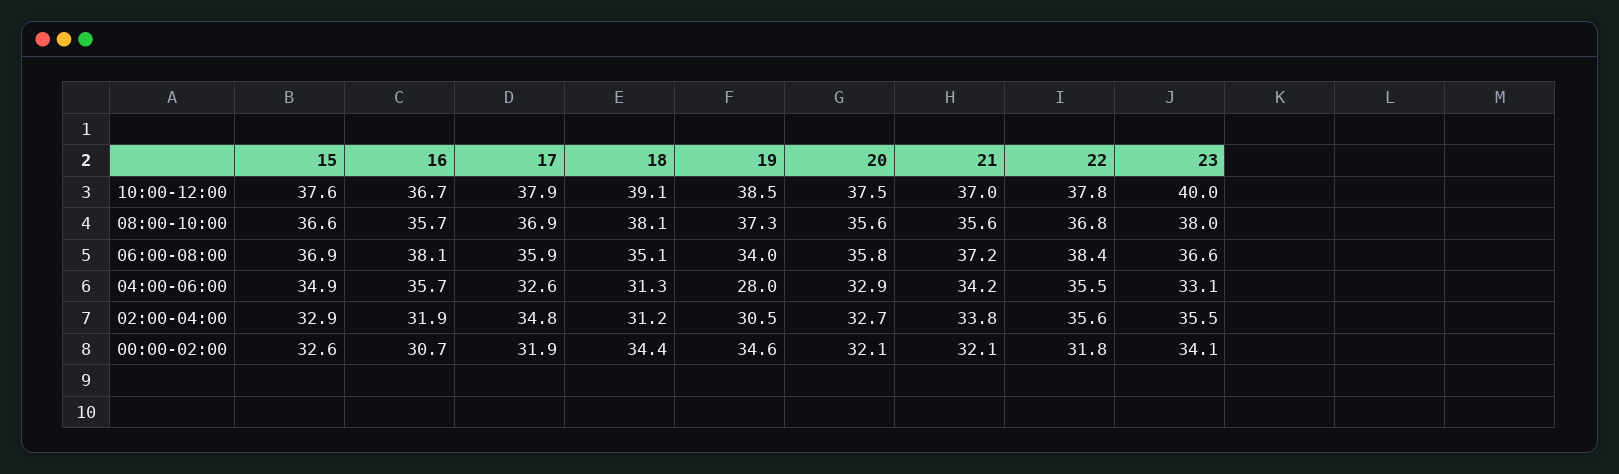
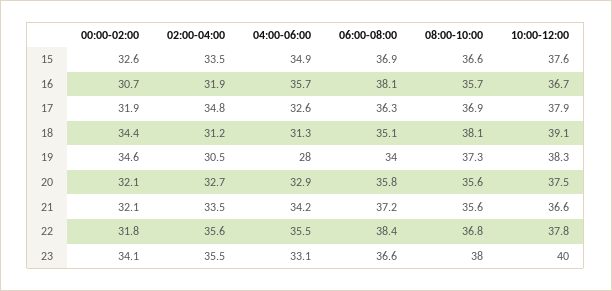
  {
    "15": {
      "10:00-12:00": 37.6,
      "08:00-10:00": 36.6,
      "06:00-08:00": 36.9,
      "04:00-06:00": 34.9,
-     "02:00-04:00": 32.9,
+     "02:00-04:00": 33.5,
      "00:00-02:00": 32.6
    },
    "16": {
      "10:00-12:00": 36.7,
      "08:00-10:00": 35.7,
      "06:00-08:00": 38.1,
      "04:00-06:00": 35.7,
      "02:00-04:00": 31.9,
      "00:00-02:00": 30.7
    },
    "17": {
      "10:00-12:00": 37.9,
      "08:00-10:00": 36.9,
-     "06:00-08:00": 35.9,
+     "06:00-08:00": 36.3,
      "04:00-06:00": 32.6,
      "02:00-04:00": 34.8,
      "00:00-02:00": 31.9
    },
    "18": {
      "10:00-12:00": 39.1,
      "08:00-10:00": 38.1,
      "06:00-08:00": 35.1,
      "04:00-06:00": 31.3,
      "02:00-04:00": 31.2,
      "00:00-02:00": 34.4
    },
    "19": {
-     "10:00-12:00": 38.5,
+     "10:00-12:00": 38.3,
      "08:00-10:00": 37.3,
      "06:00-08:00": 34,
      "04:00-06:00": 28,
      "02:00-04:00": 30.5,
      "00:00-02:00": 34.6
    },
    "20": {
      "10:00-12:00": 37.5,
      "08:00-10:00": 35.6,
      "06:00-08:00": 35.8,
      "04:00-06:00": 32.9,
      "02:00-04:00": 32.7,
      "00:00-02:00": 32.1
    },
    "21": {
-     "10:00-12:00": 37,
+     "10:00-12:00": 36.6,
      "08:00-10:00": 35.6,
      "06:00-08:00": 37.2,
      "04:00-06:00": 34.2,
-     "02:00-04:00": 33.8,
+     "02:00-04:00": 33.5,
      "00:00-02:00": 32.1
    },
    "22": {
      "10:00-12:00": 37.8,
      "08:00-10:00": 36.8,
      "06:00-08:00": 38.4,
      "04:00-06:00": 35.5,
      "02:00-04:00": 35.6,
      "00:00-02:00": 31.8
    },
    "23": {
      "10:00-12:00": 40,
      "08:00-10:00": 38,
      "06:00-08:00": 36.6,
      "04:00-06:00": 33.1,
      "02:00-04:00": 35.5,
      "00:00-02:00": 34.1
    }
  }

